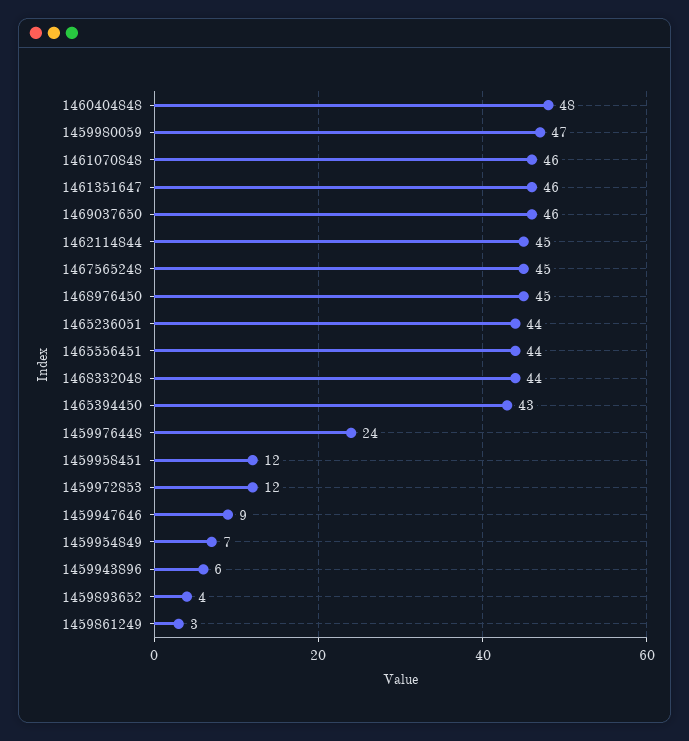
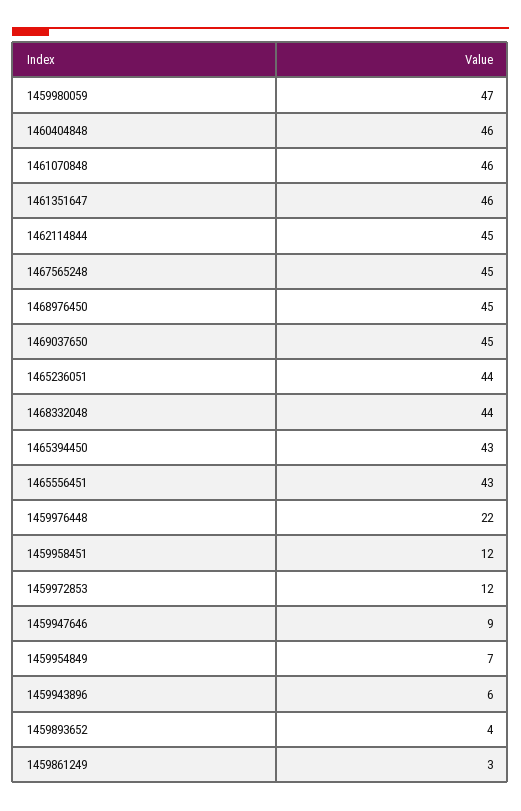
  {
-   "1460404848": 48,
+   "1460404848": 46,
    "1459980059": 47,
    "1461070848": 46,
    "1461351647": 46,
-   "1469037650": 46,
+   "1469037650": 45,
    "1462114844": 45,
    "1467565248": 45,
    "1468976450": 45,
    "1465236051": 44,
-   "1465556451": 44,
+   "1465556451": 43,
    "1468332048": 44,
    "1465394450": 43,
-   "1459976448": 24,
+   "1459976448": 22,
    "1459958451": 12,
    "1459972853": 12,
    "1459947646": 9,
    "1459954849": 7,
    "1459943896": 6,
    "1459893652": 4,
    "1459861249": 3
  }

